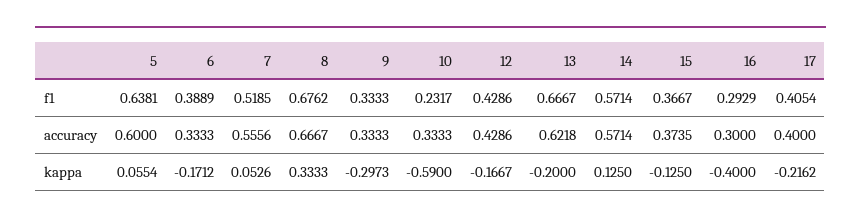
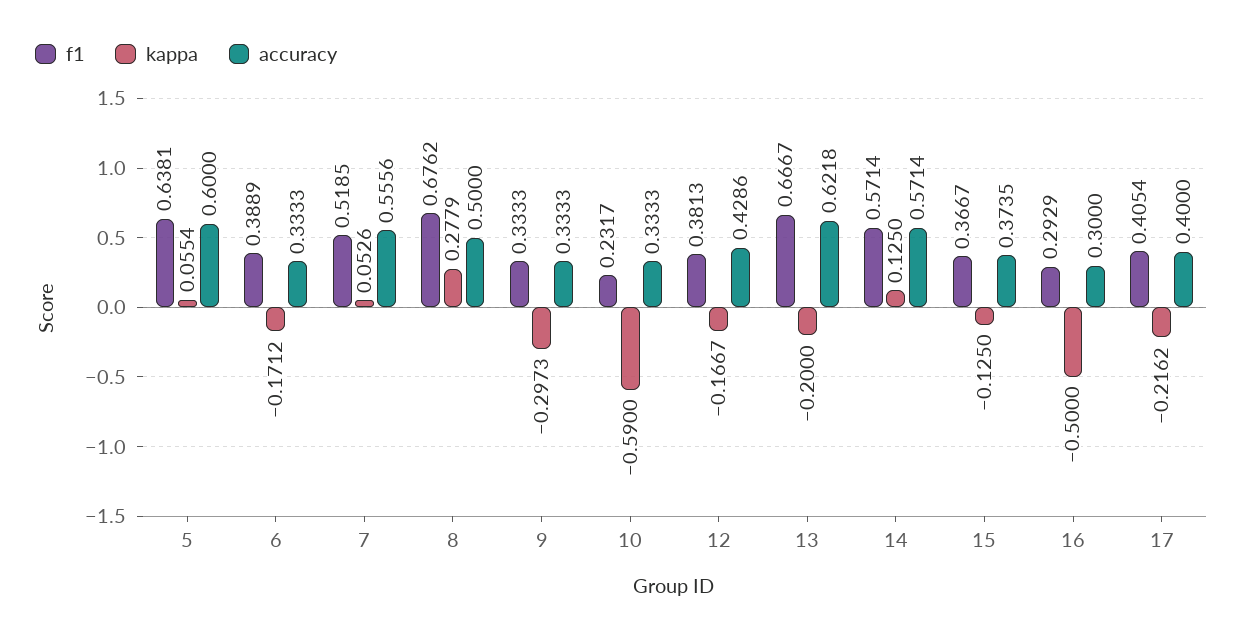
  {
    "f1": {
      "5": 0.6381,
      "6": 0.3889,
      "7": 0.5185,
      "8": 0.6762,
      "9": 0.3333,
      "10": 0.2317,
-     "12": 0.4286,
+     "12": 0.3813,
      "13": 0.6667,
      "14": 0.5714,
      "15": 0.3667,
      "16": 0.2929,
      "17": 0.4054
    },
    "accuracy": {
      "5": 0.6,
      "6": 0.3333,
      "7": 0.5556,
-     "8": 0.6667,
+     "8": 0.5,
      "9": 0.3333,
      "10": 0.3333,
      "12": 0.4286,
      "13": 0.6218,
      "14": 0.5714,
      "15": 0.3735,
      "16": 0.3,
      "17": 0.4
    },
    "kappa": {
      "5": 0.0554,
      "6": -0.1712,
      "7": 0.0526,
-     "8": 0.3333,
+     "8": 0.2779,
      "9": -0.2973,
      "10": -0.59,
      "12": -0.1667,
      "13": -0.2,
      "14": 0.125,
      "15": -0.125,
-     "16": -0.4,
+     "16": -0.5,
      "17": -0.2162
    }
  }

